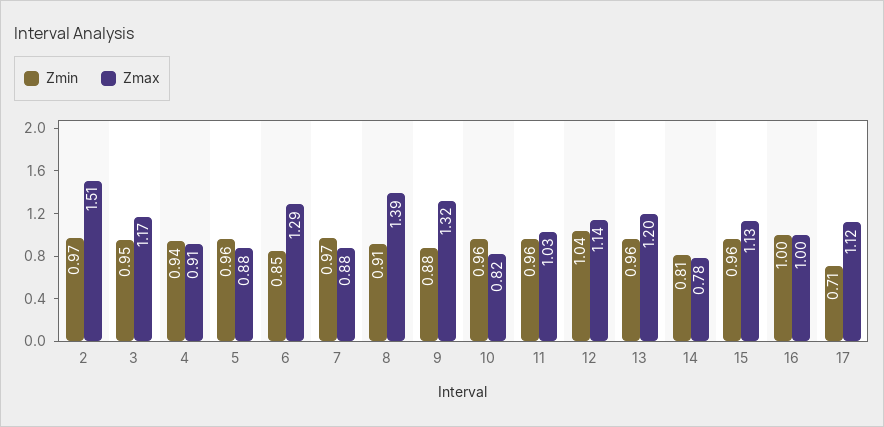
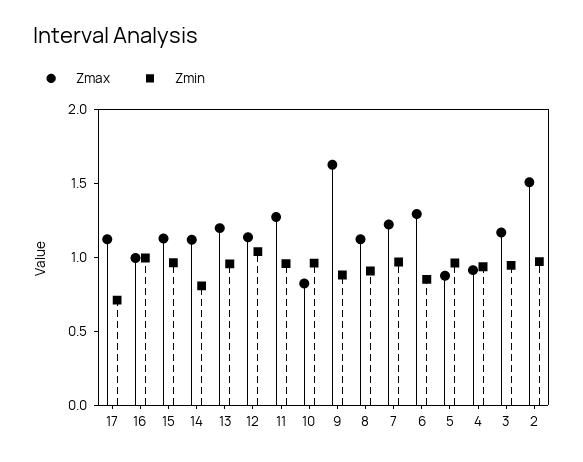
  {
    "Zmin": {
      "2": 0.97,
      "3": 0.95,
      "4": 0.94,
      "5": 0.96,
      "6": 0.85,
      "7": 0.97,
      "8": 0.91,
      "9": 0.88,
      "10": 0.96,
      "11": 0.96,
      "12": 1.04,
      "13": 0.96,
      "14": 0.81,
      "15": 0.96,
      "16": 1,
      "17": 0.71
    },
    "Zmax": {
      "2": 1.51,
      "3": 1.17,
      "4": 0.91,
      "5": 0.88,
      "6": 1.29,
-     "7": 0.88,
+     "7": 1.2,
-     "8": 1.39,
+     "8": 1.1,
-     "9": 1.32,
+     "9": 1.6,
      "10": 0.82,
-     "11": 1.03,
+     "11": 1.3,
      "12": 1.14,
      "13": 1.2,
-     "14": 0.78,
+     "14": 1.1,
      "15": 1.13,
      "16": 1,
      "17": 1.12
    }
  }

